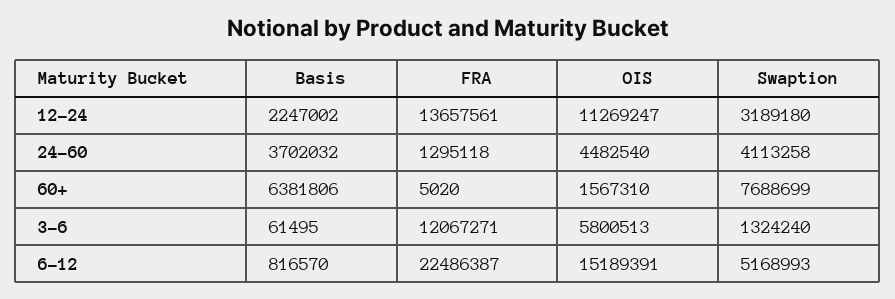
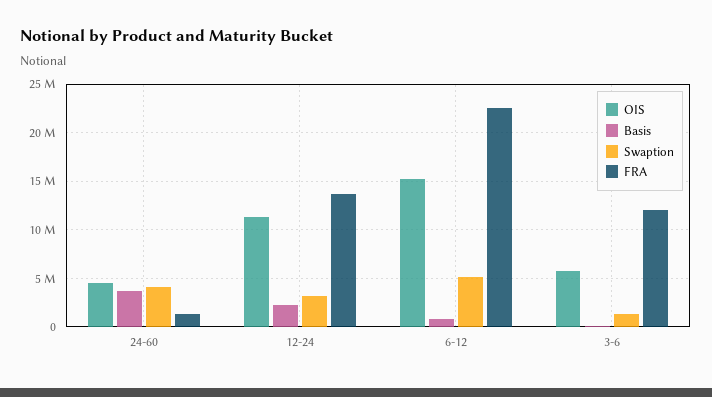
  {
    "Basis": {
      "12-24": 2247002,
      "24-60": 3702032,
-     "60+": 6381806,
      "3-6": 61495,
      "6-12": 816570
    },
    "FRA": {
      "12-24": 13657561,
      "24-60": 1295118,
-     "60+": 5020,
      "3-6": 12067271,
      "6-12": 22486387
    },
    "OIS": {
      "12-24": 11269247,
      "24-60": 4482540,
-     "60+": 1567310,
      "3-6": 5800513,
      "6-12": 15189391
    },
    "Swaption": {
      "12-24": 3189180,
      "24-60": 4113258,
-     "60+": 7688699,
      "3-6": 1324240,
      "6-12": 5168993
    }
  }

